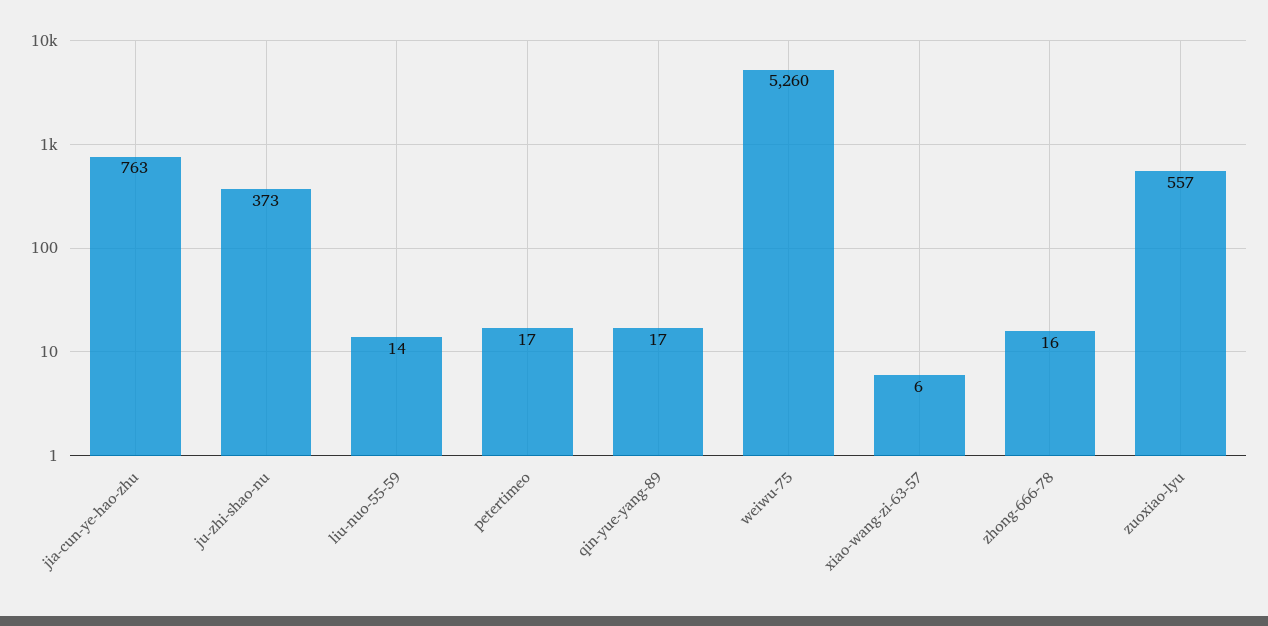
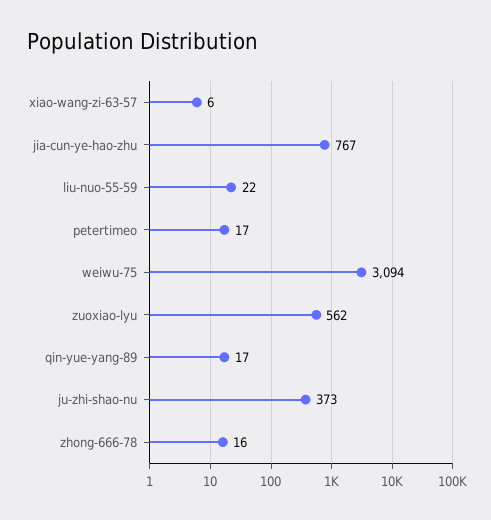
  {
-   "jia-cun-ye-hao-zhu": 763,
+   "jia-cun-ye-hao-zhu": 767,
    "ju-zhi-shao-nu": 373,
-   "liu-nuo-55-59": 14,
+   "liu-nuo-55-59": 22,
    "petertimeo": 17,
    "qin-yue-yang-89": 17,
-   "weiwu-75": 5260,
+   "weiwu-75": 3094,
    "xiao-wang-zi-63-57": 6,
    "zhong-666-78": 16,
-   "zuoxiao-lyu": 557
+   "zuoxiao-lyu": 562
  }

